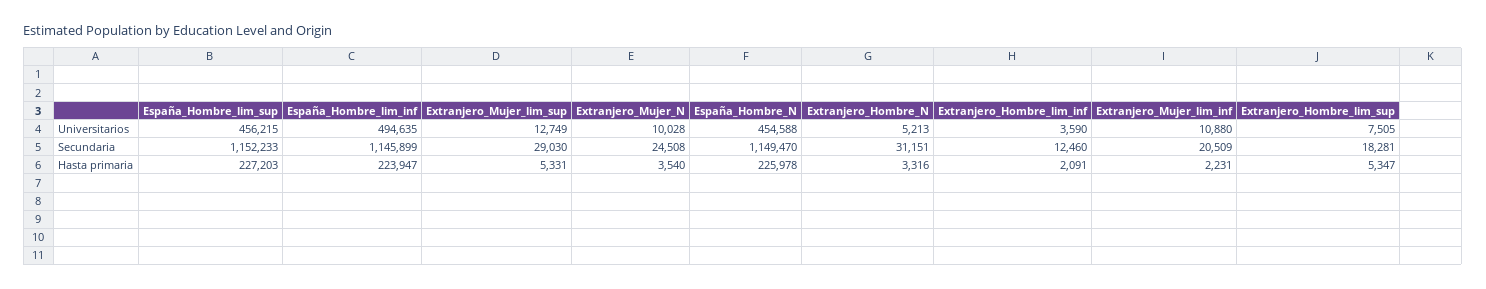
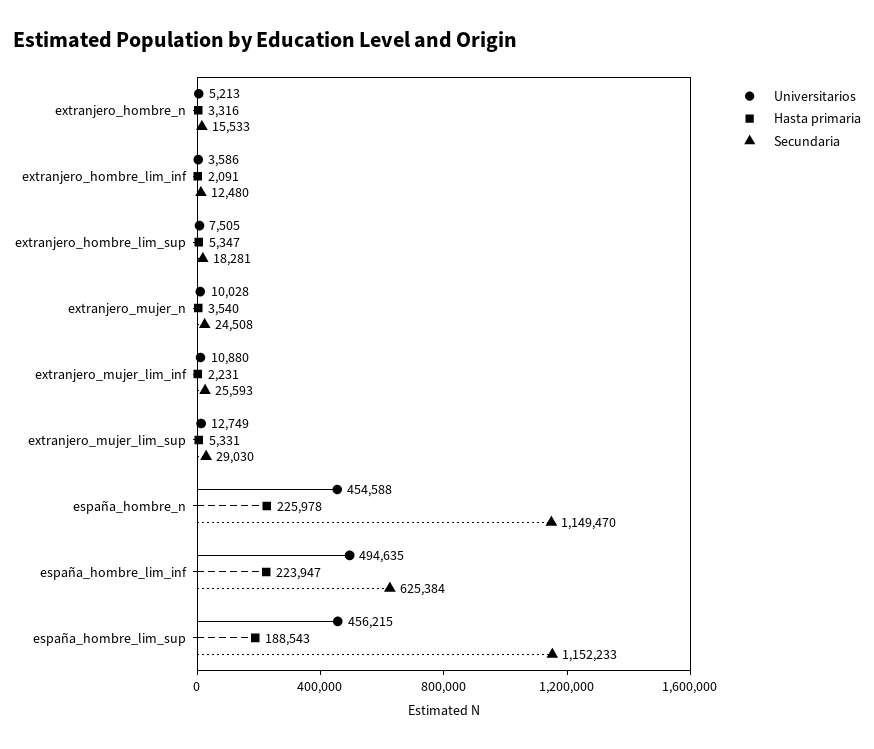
  {
    "Universitarios": {
      "España_Hombre_lim_sup": 456215,
      "España_Hombre_lim_inf": 494635,
      "Extranjero_Mujer_lim_sup": 12749,
      "Extranjero_Mujer_N": 10028,
      "España_Hombre_N": 454588,
      "Extranjero_Hombre_N": 5213,
-     "Extranjero_Hombre_lim_inf": 3590,
+     "Extranjero_Hombre_lim_inf": 3586,
      "Extranjero_Mujer_lim_inf": 10880,
      "Extranjero_Hombre_lim_sup": 7505
    },
    "Secundaria": {
      "España_Hombre_lim_sup": 1152233,
-     "España_Hombre_lim_inf": 1145899,
+     "España_Hombre_lim_inf": 625384,
      "Extranjero_Mujer_lim_sup": 29030,
      "Extranjero_Mujer_N": 24508,
      "España_Hombre_N": 1149470,
-     "Extranjero_Hombre_N": 31151,
+     "Extranjero_Hombre_N": 15533,
-     "Extranjero_Hombre_lim_inf": 12460,
+     "Extranjero_Hombre_lim_inf": 12480,
-     "Extranjero_Mujer_lim_inf": 20509,
+     "Extranjero_Mujer_lim_inf": 25593,
      "Extranjero_Hombre_lim_sup": 18281
    },
    "Hasta primaria": {
-     "España_Hombre_lim_sup": 227203,
+     "España_Hombre_lim_sup": 188543,
      "España_Hombre_lim_inf": 223947,
      "Extranjero_Mujer_lim_sup": 5331,
      "Extranjero_Mujer_N": 3540,
      "España_Hombre_N": 225978,
      "Extranjero_Hombre_N": 3316,
      "Extranjero_Hombre_lim_inf": 2091,
      "Extranjero_Mujer_lim_inf": 2231,
      "Extranjero_Hombre_lim_sup": 5347
    }
  }

